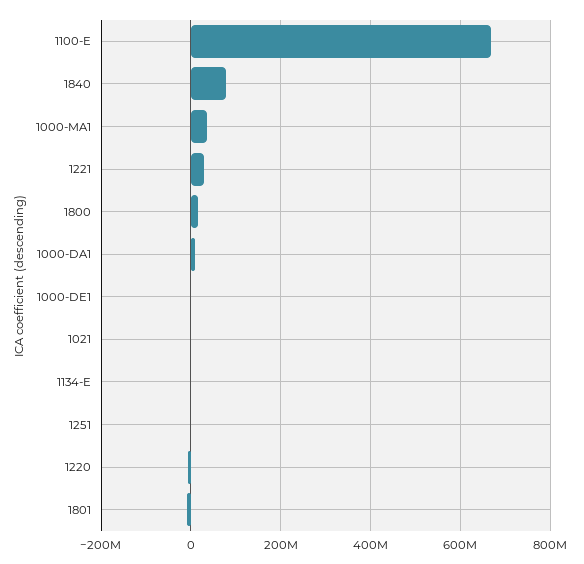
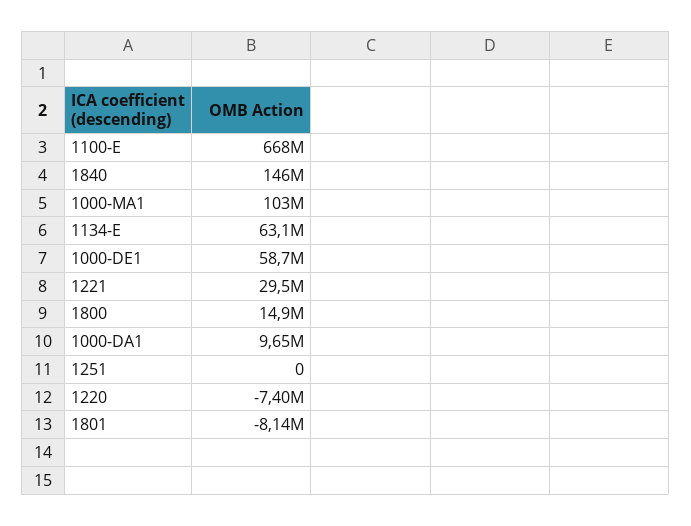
  {
    "1100-E": 668000000,
-   "1840": 80000000,
+   "1840": 146000000,
-   "1000-MA1": 40000000,
+   "1000-MA1": 103000000,
    "1221": 29500000,
    "1800": 14900000,
    "1000-DA1": 9650000,
-   "1000-DE1": 0,
+   "1000-DE1": 58700000,
-   "1021": 0,
-   "1134-E": 0,
+   "1134-E": 63100000,
    "1251": 0,
    "1220": -7400000,
    "1801": -8140000
  }

